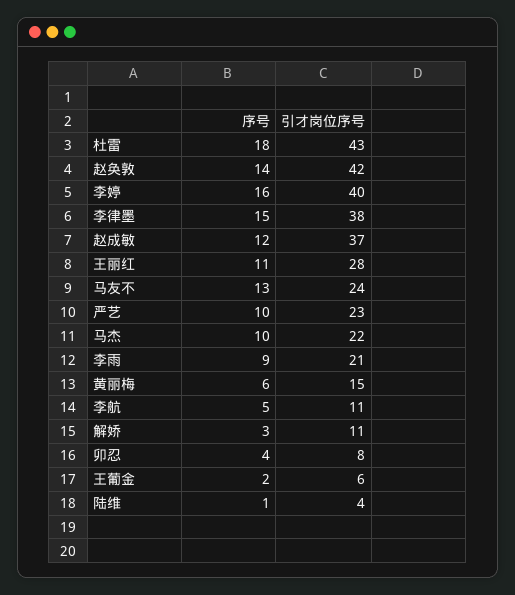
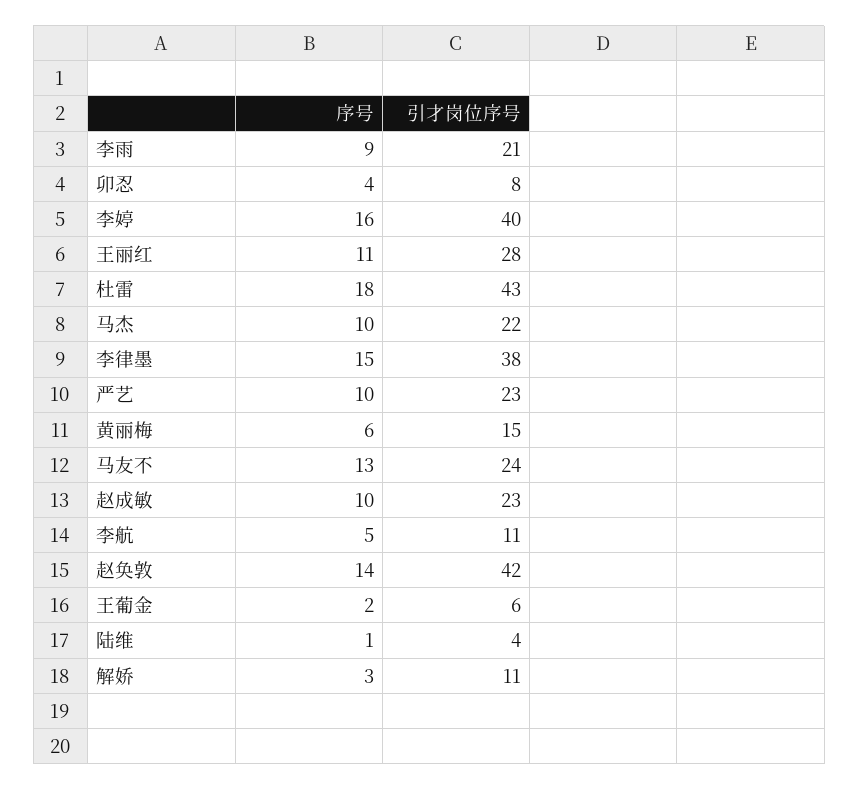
  {
    "序号": {
      "杜雷": 18,
      "赵奂敦": 14,
      "李婷": 16,
      "李律墨": 15,
-     "赵成敏": 12,
+     "赵成敏": 10,
      "王丽红": 11,
      "马友不": 13,
      "严艺": 10,
      "马杰": 10,
      "李雨": 9,
      "黄丽梅": 6,
      "李航": 5,
      "解娇": 3,
      "卯忍": 4,
      "王葡金": 2,
      "陆维": 1
    },
    "引才岗位序号": {
      "杜雷": 43,
      "赵奂敦": 42,
      "李婷": 40,
      "李律墨": 38,
-     "赵成敏": 37,
+     "赵成敏": 23,
      "王丽红": 28,
      "马友不": 24,
      "严艺": 23,
      "马杰": 22,
      "李雨": 21,
      "黄丽梅": 15,
      "李航": 11,
      "解娇": 11,
      "卯忍": 8,
      "王葡金": 6,
      "陆维": 4
    }
  }

